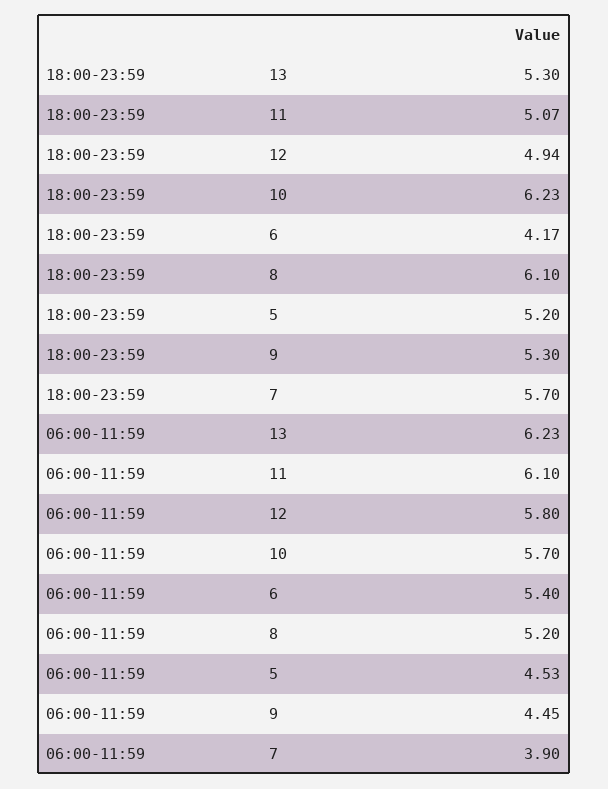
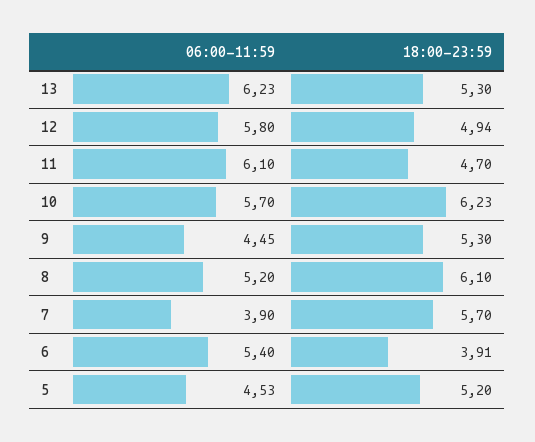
  {
    "18:00-23:59": {
      "13": 5.3,
-     "11": 5.07,
+     "11": 4.7,
      "12": 4.94,
      "10": 6.23,
-     "6": 4.17,
+     "6": 3.91,
      "8": 6.1,
      "5": 5.2,
      "9": 5.3,
      "7": 5.7
    },
    "06:00-11:59": {
      "13": 6.23,
      "11": 6.1,
      "12": 5.8,
      "10": 5.7,
      "6": 5.4,
      "8": 5.2,
      "5": 4.53,
      "9": 4.45,
      "7": 3.9
    }
  }

